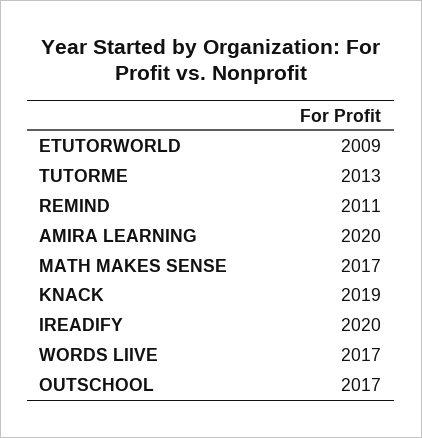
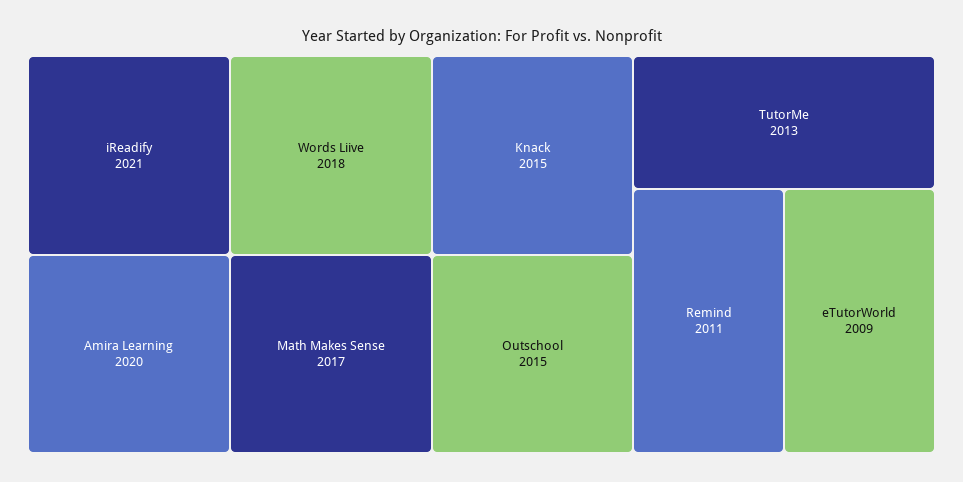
  {
    "ETUTORWORLD": 2009,
    "TUTORME": 2013,
    "REMIND": 2011,
    "AMIRA LEARNING": 2020,
    "MATH MAKES SENSE": 2017,
-   "KNACK": 2019,
+   "KNACK": 2015,
-   "IREADIFY": 2020,
+   "IREADIFY": 2021,
-   "WORDS LIIVE": 2017,
+   "WORDS LIIVE": 2018,
-   "OUTSCHOOL": 2017
+   "OUTSCHOOL": 2015
  }

